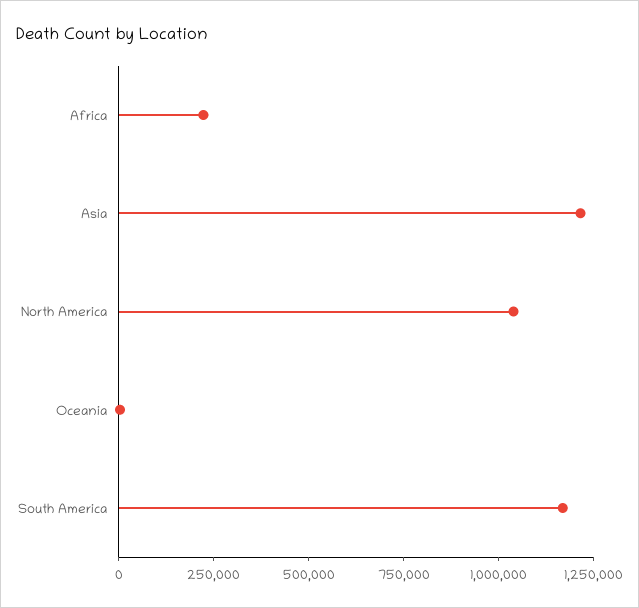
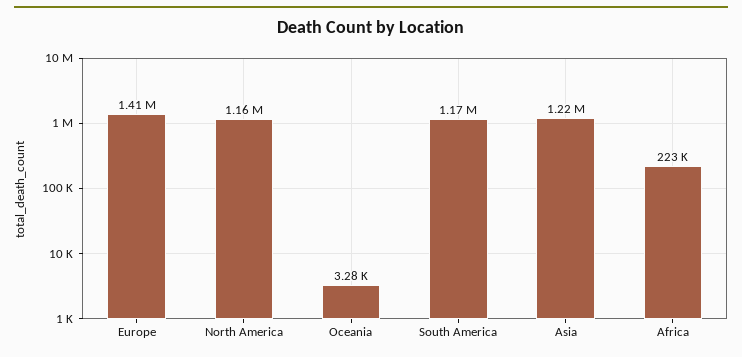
  {
    "Africa": 223000,
    "Asia": 1220000,
-   "North America": 1050000,
+   "North America": 1160000,
    "Oceania": 3280,
-   "South America": 1170000
+   "South America": 1170000,
+   "Europe": 1410000
  }

